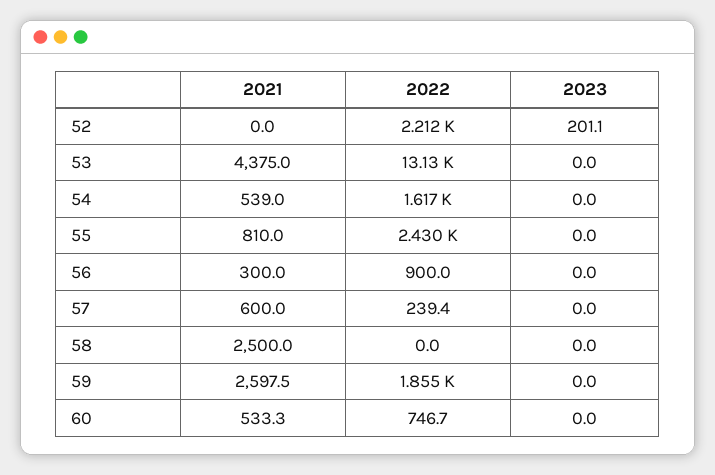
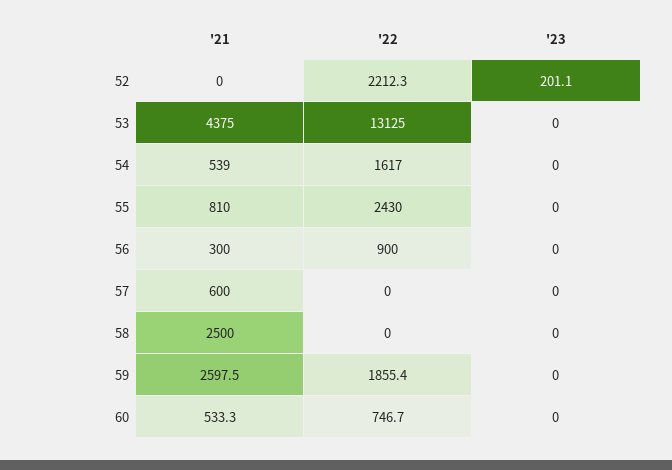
  {
    "2021": {
      "52": 0,
      "53": 4375,
      "54": 539,
      "55": 810,
      "56": 300,
      "57": 600,
      "58": 2500,
      "59": 2597.5,
      "60": 533.3
    },
    "2022": {
      "52": 2212.3,
      "53": 13125,
      "54": 1617,
      "55": 2430,
      "56": 900,
-     "57": 239.4,
+     "57": 0,
      "58": 0,
      "59": 1855.4,
      "60": 746.7
    },
    "2023": {
      "52": 201.1,
      "53": 0,
      "54": 0,
      "55": 0,
      "56": 0,
      "57": 0,
      "58": 0,
      "59": 0,
      "60": 0
    }
  }

